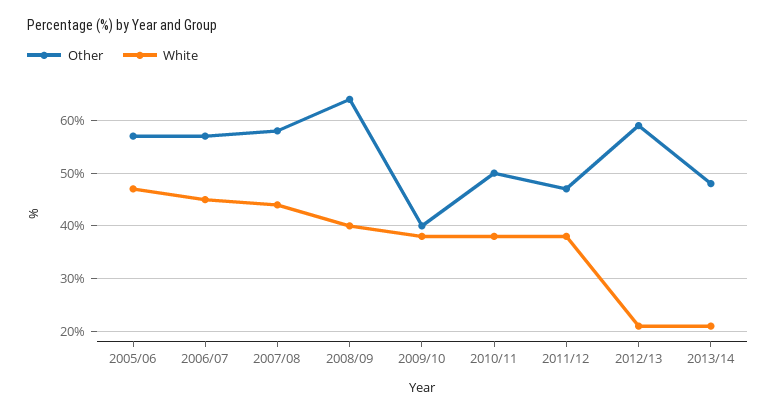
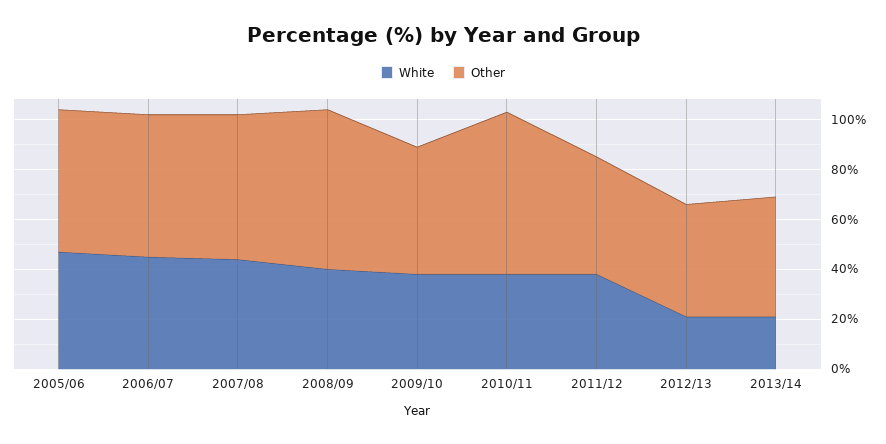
  {
    "Other": {
      "2005/06": 55,
      "2006/07": 55,
      "2007/08": 60,
      "2008/09": 65,
-     "2009/10": 40,
+     "2009/10": 50,
-     "2010/11": 50,
+     "2010/11": 65,
      "2011/12": 45,
-     "2012/13": 60,
+     "2012/13": 45,
      "2013/14": 50
    },
    "White": {
      "2005/06": 45,
      "2006/07": 45,
      "2007/08": 45,
      "2008/09": 40,
      "2009/10": 40,
      "2010/11": 40,
      "2011/12": 40,
      "2012/13": 20,
      "2013/14": 20
    }
  }

